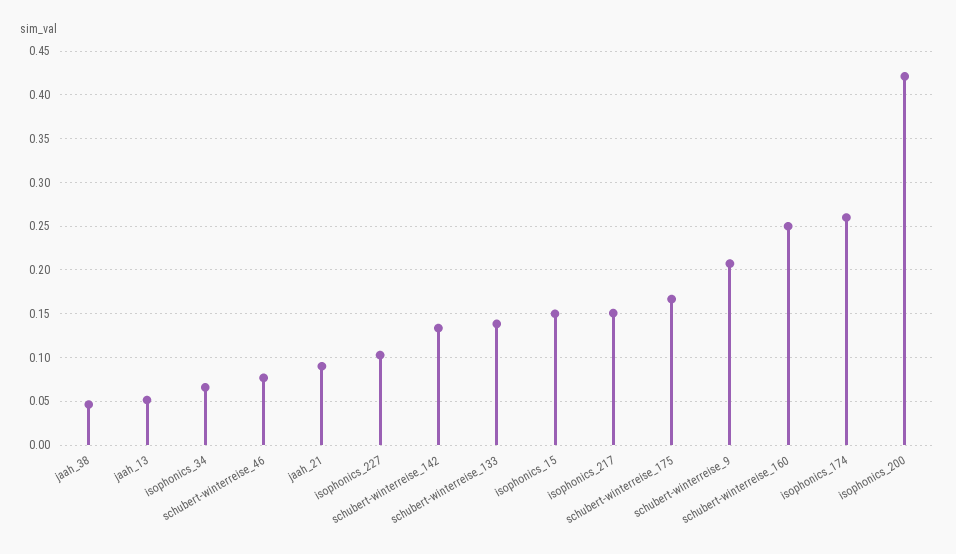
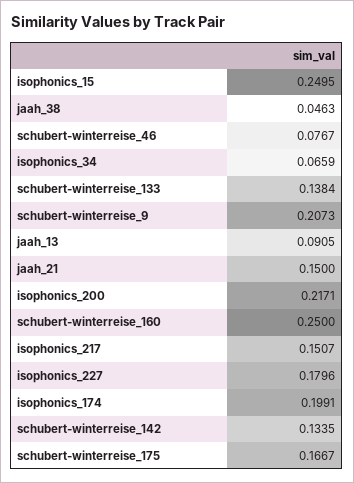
  {
    "jaah_38": 0.0463,
-   "jaah_13": 0.05,
+   "jaah_13": 0.0905,
    "isophonics_34": 0.0659,
    "schubert-winterreise_46": 0.0767,
-   "jaah_21": 0.09,
+   "jaah_21": 0.15,
-   "isophonics_227": 0.1,
+   "isophonics_227": 0.1796,
    "schubert-winterreise_142": 0.1335,
    "schubert-winterreise_133": 0.1384,
-   "isophonics_15": 0.15,
+   "isophonics_15": 0.2495,
    "isophonics_217": 0.1507,
    "schubert-winterreise_175": 0.1667,
    "schubert-winterreise_9": 0.2073,
    "schubert-winterreise_160": 0.25,
-   "isophonics_174": 0.26,
+   "isophonics_174": 0.1991,
-   "isophonics_200": 0.42
+   "isophonics_200": 0.2171
  }

